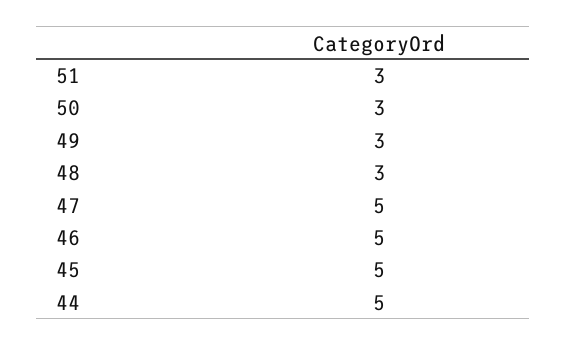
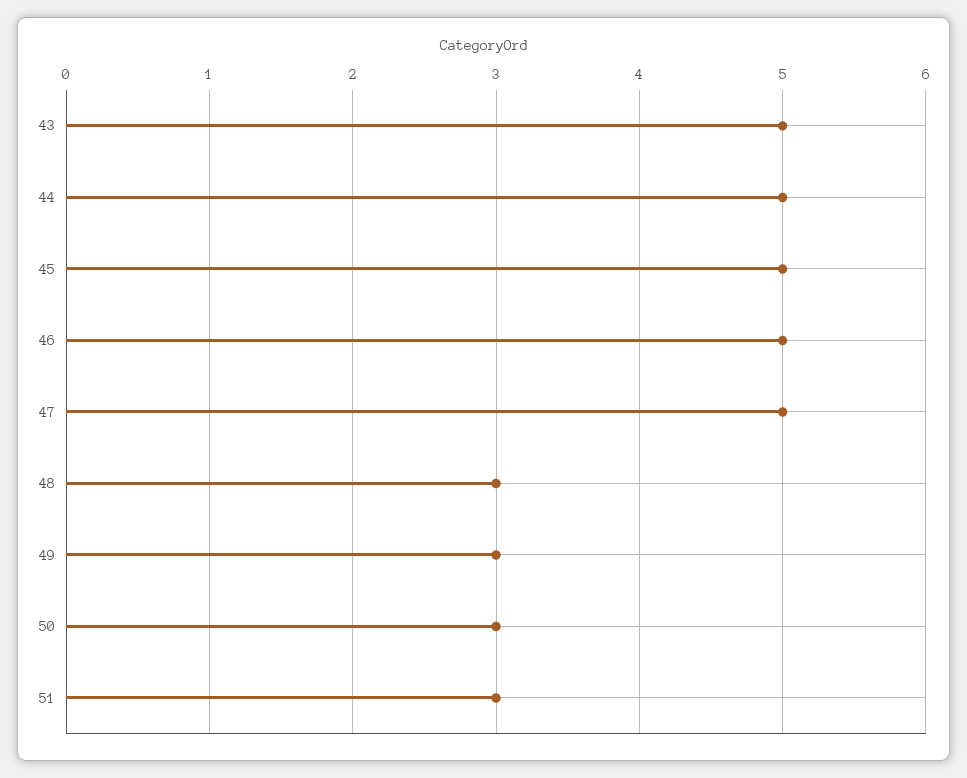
  {
    "51": 3,
    "50": 3,
    "49": 3,
    "48": 3,
    "47": 5,
    "46": 5,
    "45": 5,
-   "44": 5
+   "44": 5,
+   "43": 5
  }

